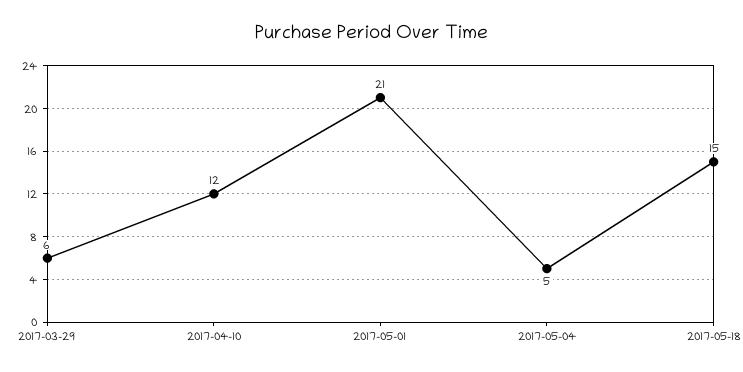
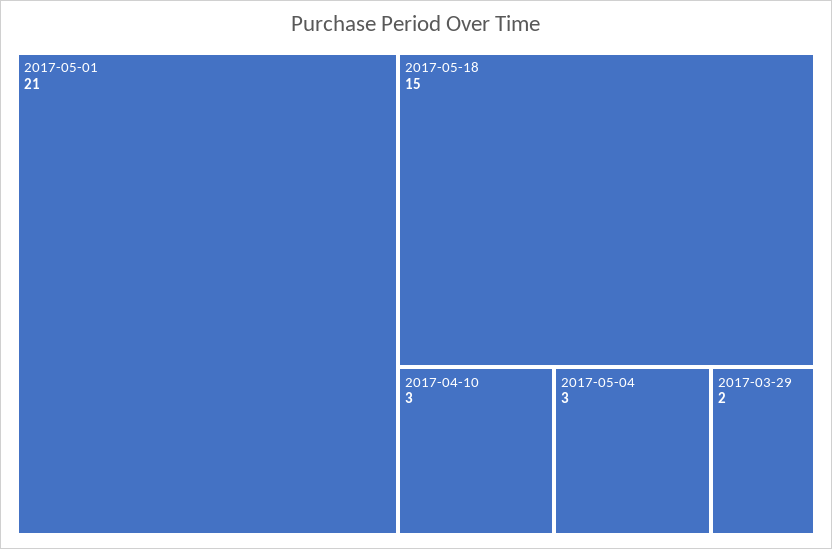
  {
-   "2017-03-29": 6,
+   "2017-03-29": 2,
-   "2017-04-10": 12,
+   "2017-04-10": 3,
    "2017-05-01": 21,
-   "2017-05-04": 5,
+   "2017-05-04": 3,
    "2017-05-18": 15
  }

